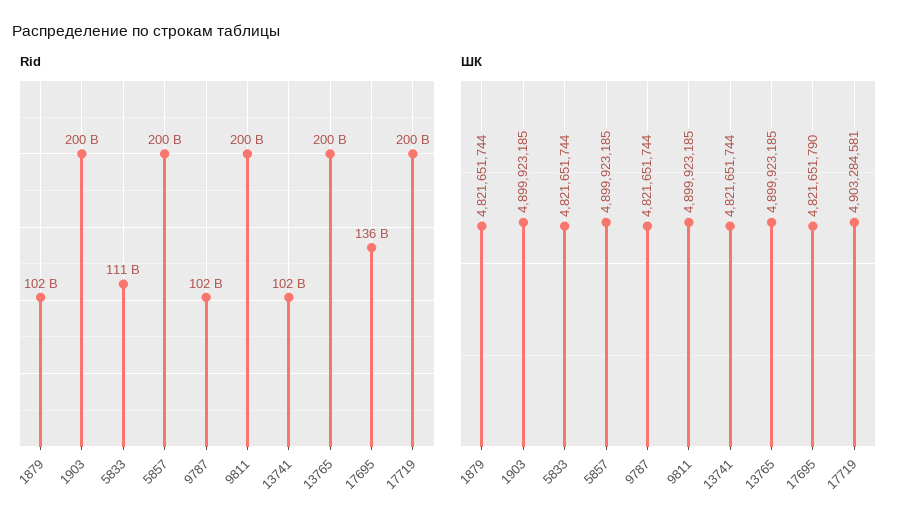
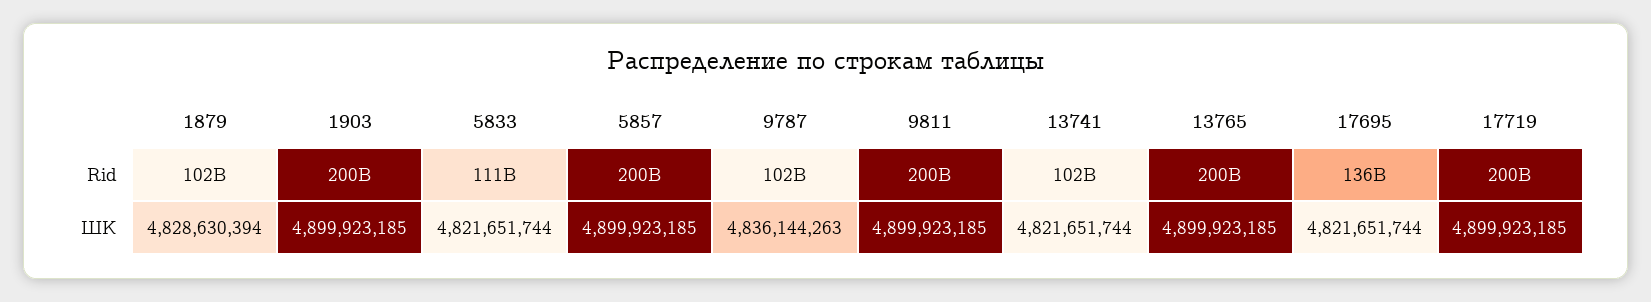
  {
    "Rid": {
      "1879": 102000000000,
      "1903": 200000000000,
      "5833": 111000000000,
      "5857": 200000000000,
      "9787": 102000000000,
      "9811": 200000000000,
      "13741": 102000000000,
      "13765": 200000000000,
      "17695": 136000000000,
      "17719": 200000000000
    },
    "ШК": {
-     "1879": 4821651744,
+     "1879": 4828630394,
      "1903": 4899923185,
      "5833": 4821651744,
      "5857": 4899923185,
-     "9787": 4821651744,
+     "9787": 4836144263,
      "9811": 4899923185,
      "13741": 4821651744,
      "13765": 4899923185,
-     "17695": 4821651790,
+     "17695": 4821651744,
-     "17719": 4903284581
+     "17719": 4899923185
    }
  }

